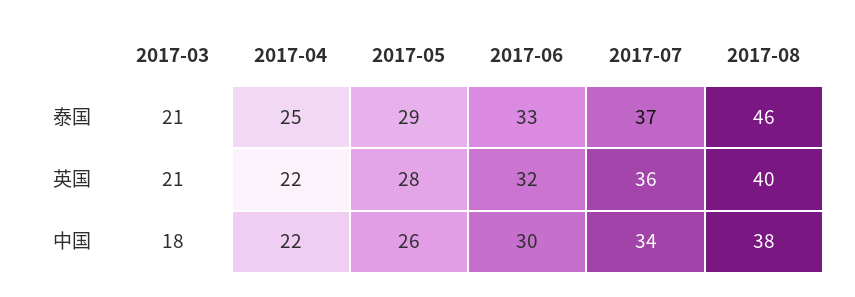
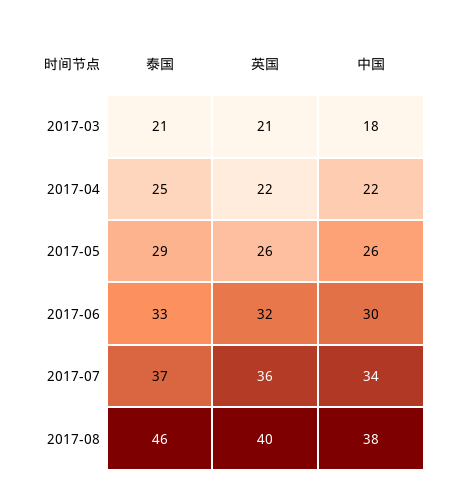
  {
    "2017-03": {
      "泰国": 21,
      "英国": 21,
      "中国": 18
    },
    "2017-04": {
      "泰国": 25,
      "英国": 22,
      "中国": 22
    },
    "2017-05": {
      "泰国": 29,
-     "英国": 28,
+     "英国": 26,
      "中国": 26
    },
    "2017-06": {
      "泰国": 33,
      "英国": 32,
      "中国": 30
    },
    "2017-07": {
      "泰国": 37,
      "英国": 36,
      "中国": 34
    },
    "2017-08": {
      "泰国": 46,
      "英国": 40,
      "中国": 38
    }
  }

